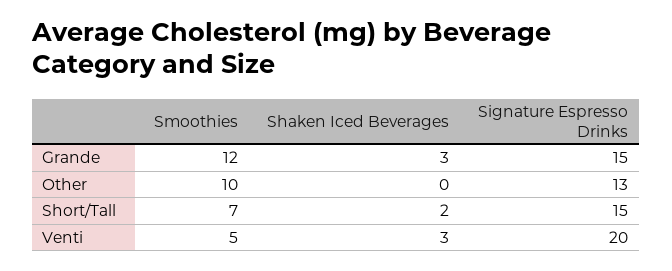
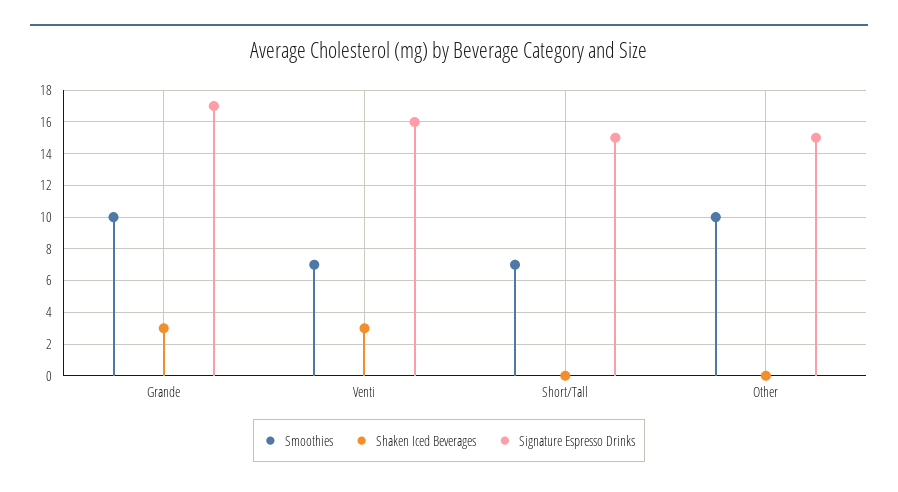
  {
    "Smoothies": {
-     "Grande": 12,
+     "Grande": 10,
      "Other": 10,
      "Short/Tall": 7,
-     "Venti": 5
+     "Venti": 7
    },
    "Shaken Iced Beverages": {
      "Grande": 3,
      "Other": 0,
-     "Short/Tall": 2,
+     "Short/Tall": 0,
      "Venti": 3
    },
    "Signature Espresso Drinks": {
-     "Grande": 15,
+     "Grande": 17,
-     "Other": 13,
+     "Other": 15,
      "Short/Tall": 15,
-     "Venti": 20
+     "Venti": 16
    }
  }

